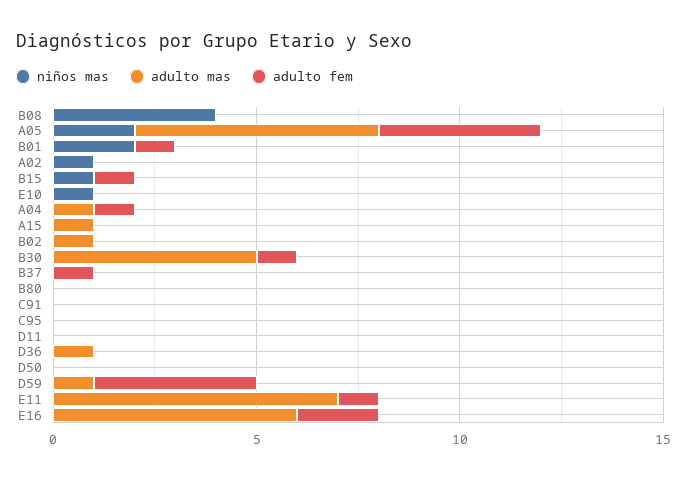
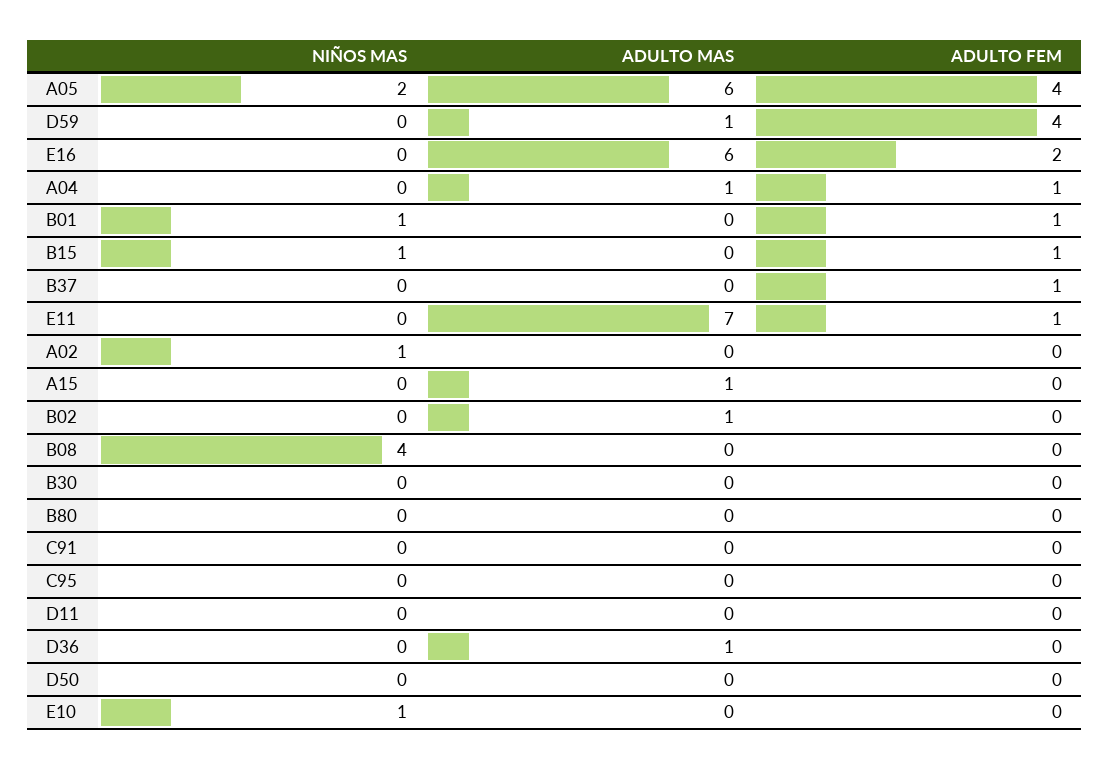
  {
    "niños mas": {
      "B08": 4,
      "A05": 2,
-     "B01": 2,
+     "B01": 1,
      "A02": 1,
      "B15": 1,
      "E10": 1,
      "A04": 0,
      "A15": 0,
      "B02": 0,
      "B30": 0,
      "B37": 0,
      "B80": 0,
      "C91": 0,
      "C95": 0,
      "D11": 0,
      "D36": 0,
      "D50": 0,
      "D59": 0,
      "E11": 0,
      "E16": 0
    },
    "adulto mas": {
      "B08": 0,
      "A05": 6,
      "B01": 0,
      "A02": 0,
      "B15": 0,
      "E10": 0,
      "A04": 1,
      "A15": 1,
      "B02": 1,
-     "B30": 5,
+     "B30": 0,
      "B37": 0,
      "B80": 0,
      "C91": 0,
      "C95": 0,
      "D11": 0,
      "D36": 1,
      "D50": 0,
      "D59": 1,
      "E11": 7,
      "E16": 6
    },
    "adulto fem": {
      "B08": 0,
      "A05": 4,
      "B01": 1,
      "A02": 0,
      "B15": 1,
      "E10": 0,
      "A04": 1,
      "A15": 0,
      "B02": 0,
-     "B30": 1,
+     "B30": 0,
      "B37": 1,
      "B80": 0,
      "C91": 0,
      "C95": 0,
      "D11": 0,
      "D36": 0,
      "D50": 0,
      "D59": 4,
      "E11": 1,
      "E16": 2
    }
  }

